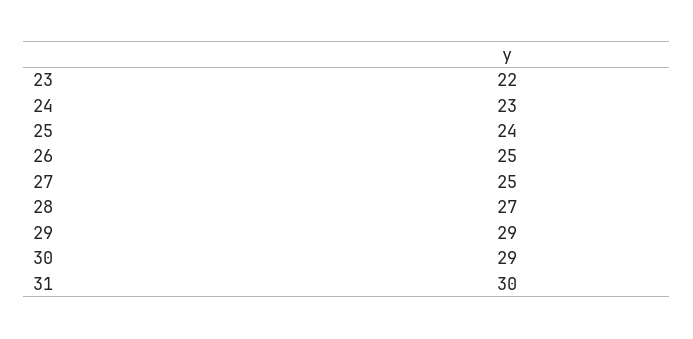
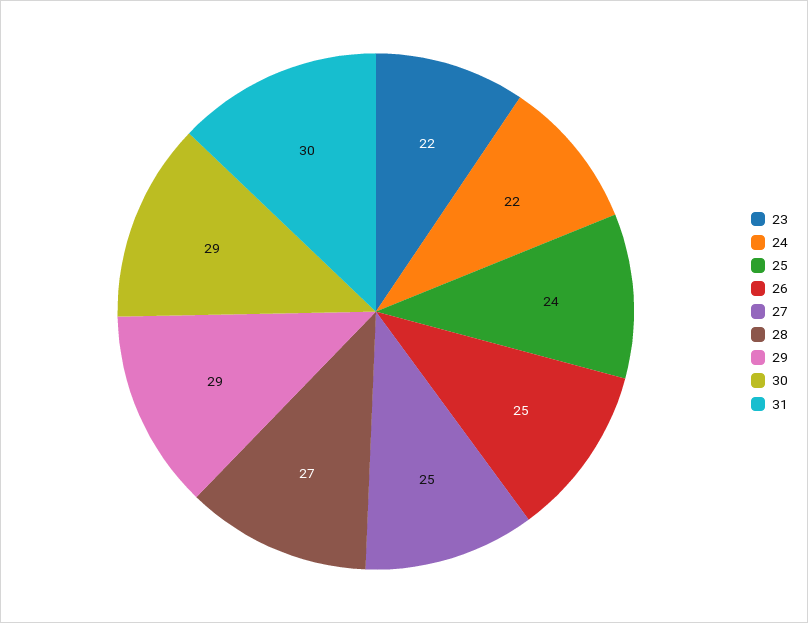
  {
    "23": 22,
-   "24": 23,
+   "24": 22,
    "25": 24,
    "26": 25,
    "27": 25,
    "28": 27,
    "29": 29,
    "30": 29,
    "31": 30
  }

